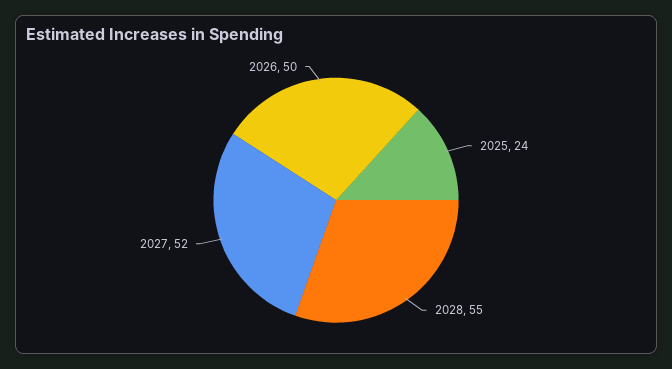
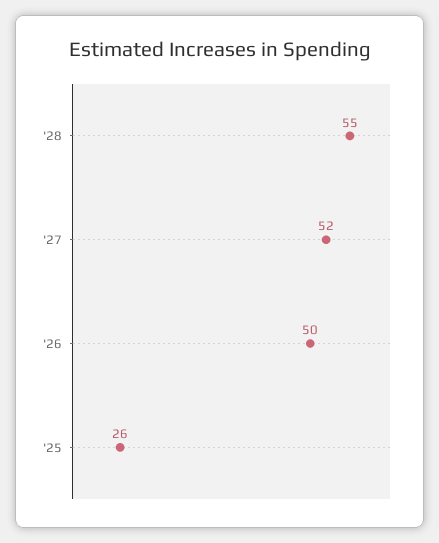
  {
-   "2025": 24,
+   "2025": 26,
    "2028": 55,
    "2027": 52,
    "2026": 50
  }

